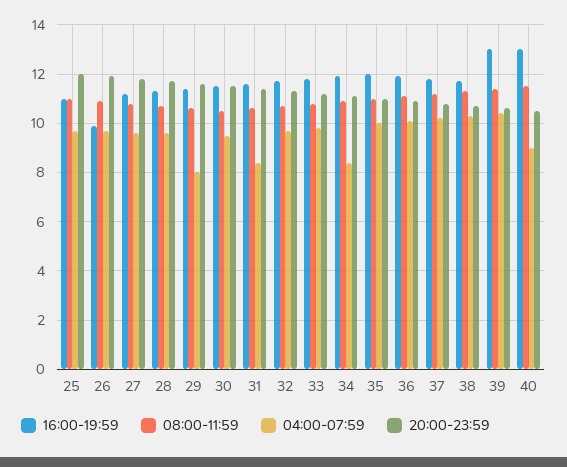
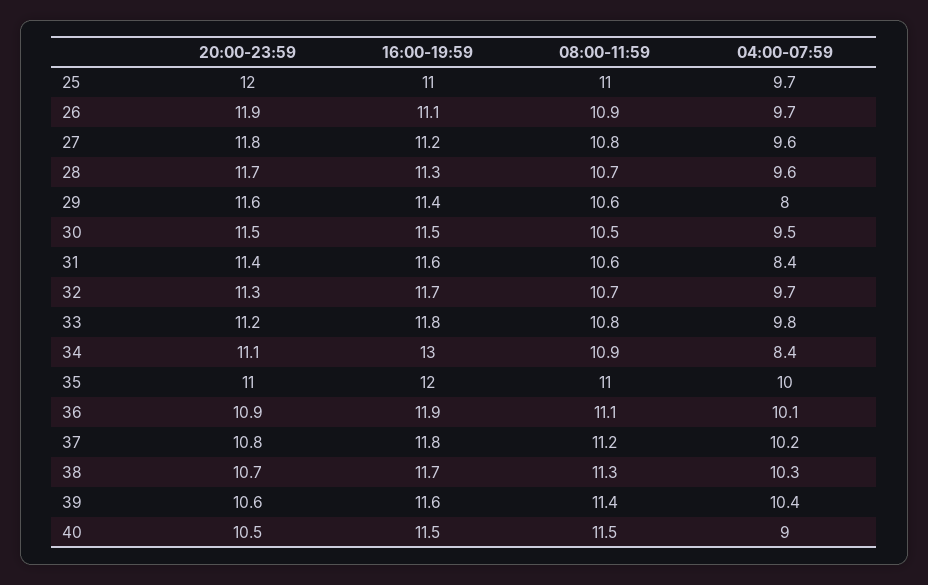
  {
    "16:00-19:59": {
      "25": 11,
-     "26": 10,
+     "26": 11.1,
      "27": 11.2,
      "28": 11.3,
      "29": 11.4,
      "30": 11.5,
      "31": 11.6,
      "32": 11.7,
      "33": 11.8,
-     "34": 12,
+     "34": 13,
      "35": 12,
      "36": 11.9,
      "37": 11.8,
      "38": 11.7,
-     "39": 13,
+     "39": 11.6,
-     "40": 13
+     "40": 11.5
    },
    "08:00-11:59": {
      "25": 11,
      "26": 10.9,
      "27": 10.8,
      "28": 10.7,
      "29": 10.6,
      "30": 10.5,
      "31": 10.6,
      "32": 10.7,
      "33": 10.8,
      "34": 10.9,
      "35": 11,
      "36": 11.1,
      "37": 11.2,
      "38": 11.3,
      "39": 11.4,
      "40": 11.5
    },
    "04:00-07:59": {
      "25": 9.7,
      "26": 9.7,
      "27": 9.6,
      "28": 9.6,
      "29": 8,
      "30": 9.5,
      "31": 8.4,
      "32": 9.7,
      "33": 9.8,
      "34": 8.4,
      "35": 10,
      "36": 10.1,
      "37": 10.2,
      "38": 10.3,
      "39": 10.4,
      "40": 9
    },
    "20:00-23:59": {
      "25": 12,
      "26": 11.9,
      "27": 11.8,
      "28": 11.7,
      "29": 11.6,
      "30": 11.5,
      "31": 11.4,
      "32": 11.3,
      "33": 11.2,
      "34": 11.1,
      "35": 11,
      "36": 10.9,
      "37": 10.8,
      "38": 10.7,
      "39": 10.6,
      "40": 10.5
    }
  }

